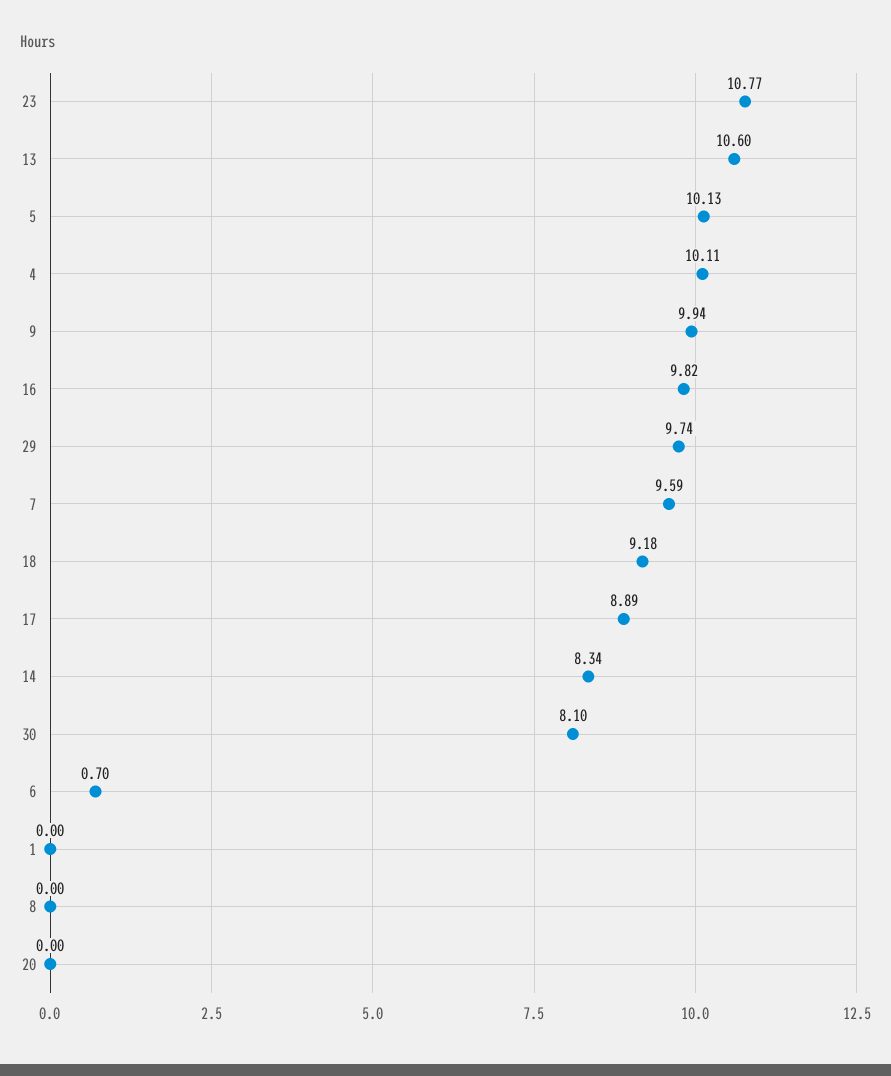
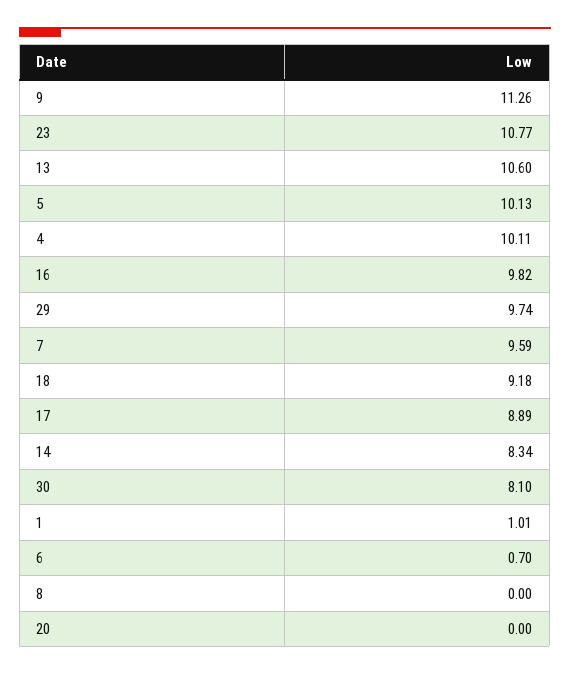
  {
    "23": 10.77,
    "13": 10.6,
    "5": 10.13,
    "4": 10.11,
-   "9": 9.94,
+   "9": 11.26,
    "16": 9.82,
    "29": 9.74,
    "7": 9.59,
    "18": 9.18,
    "17": 8.89,
    "14": 8.34,
    "30": 8.1,
    "6": 0.7,
-   "1": 0,
+   "1": 1.01,
    "8": 0,
    "20": 0
  }

